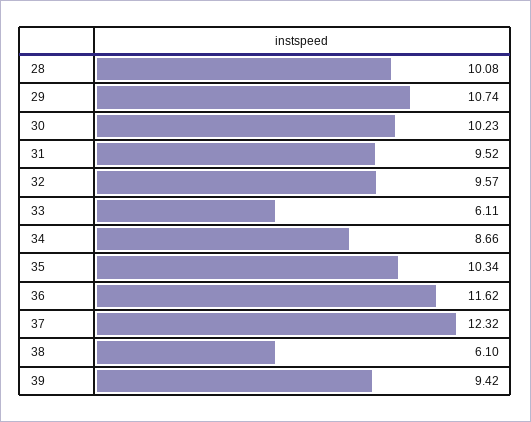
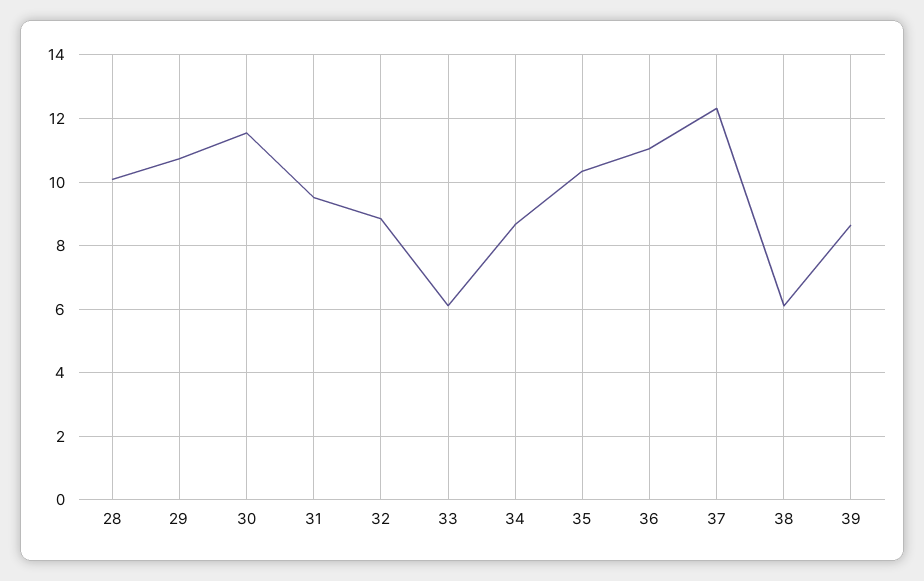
  {
    "28": 10.08,
    "29": 10.74,
-   "30": 10.23,
+   "30": 11.6,
    "31": 9.52,
-   "32": 9.57,
+   "32": 8.8,
    "33": 6.11,
    "34": 8.66,
    "35": 10.34,
-   "36": 11.62,
+   "36": 11,
    "37": 12.32,
    "38": 6.1,
-   "39": 9.42
+   "39": 8.6
  }

